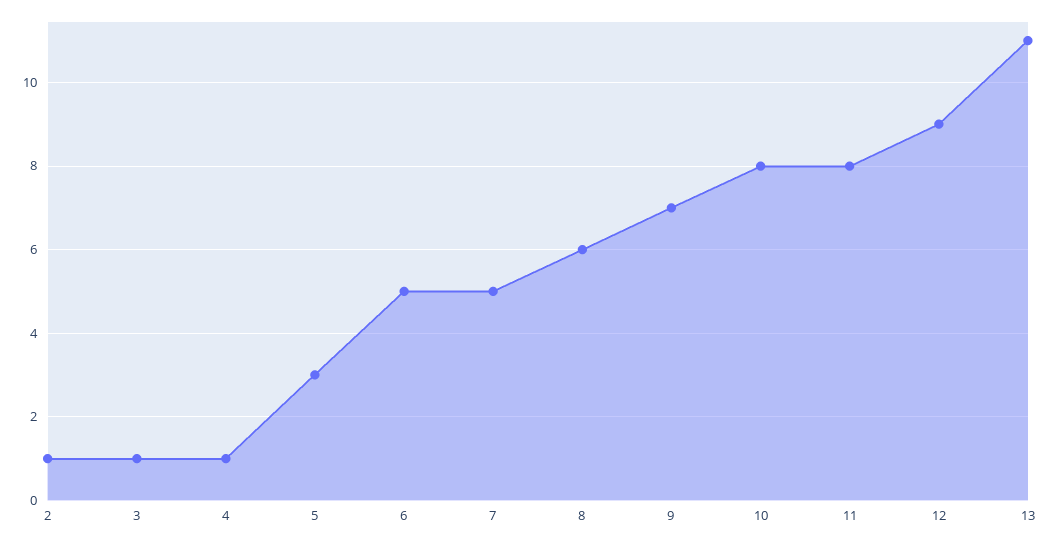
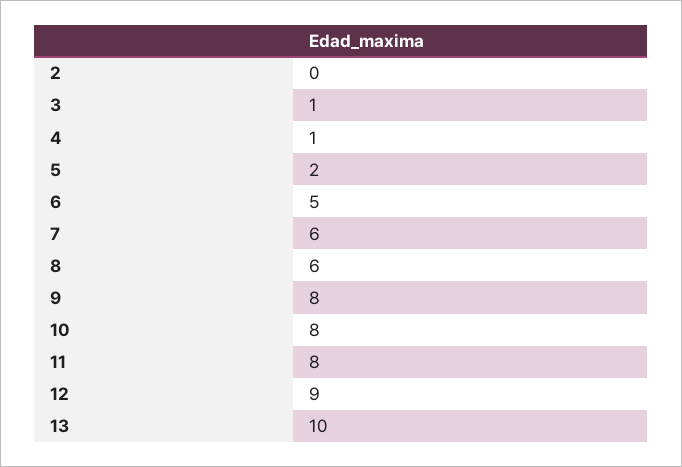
  {
-   "2": 1,
+   "2": 0,
    "3": 1,
    "4": 1,
-   "5": 3,
+   "5": 2,
    "6": 5,
-   "7": 5,
+   "7": 6,
    "8": 6,
-   "9": 7,
+   "9": 8,
    "10": 8,
    "11": 8,
    "12": 9,
-   "13": 11
+   "13": 10
  }

